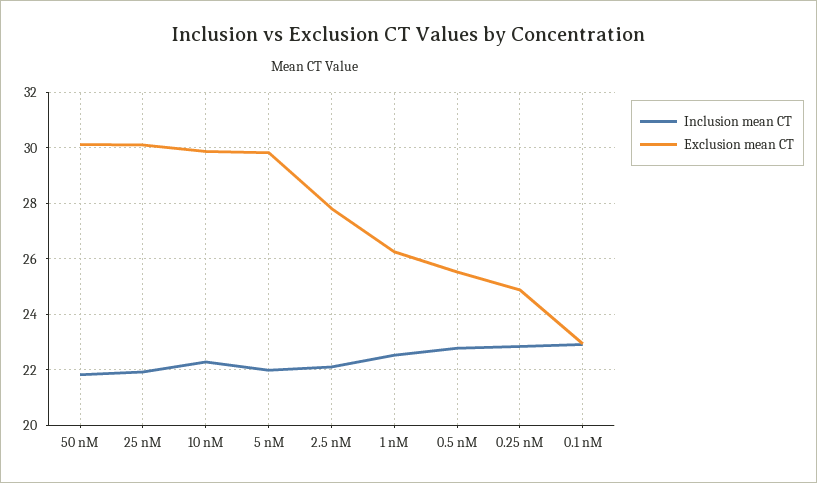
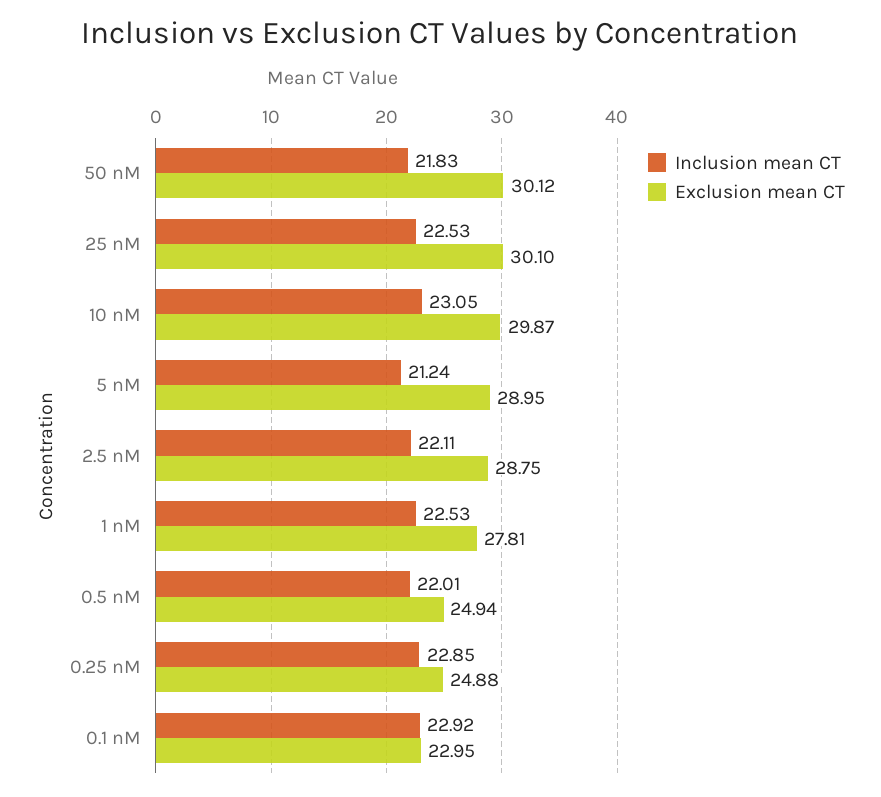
  {
    "Inclusion mean CT": {
      "50 nM": 21.83,
-     "25 nM": 22,
+     "25 nM": 22.53,
-     "10 nM": 22.25,
+     "10 nM": 23.05,
-     "5 nM": 22,
+     "5 nM": 21.24,
      "2.5 nM": 22.11,
      "1 nM": 22.53,
-     "0.5 nM": 22.75,
+     "0.5 nM": 22.01,
      "0.25 nM": 22.85,
      "0.1 nM": 22.92
    },
    "Exclusion mean CT": {
      "50 nM": 30.12,
      "25 nM": 30.1,
      "10 nM": 29.87,
-     "5 nM": 29.75,
+     "5 nM": 28.95,
-     "2.5 nM": 27.75,
+     "2.5 nM": 28.75,
-     "1 nM": 26.25,
+     "1 nM": 27.81,
-     "0.5 nM": 25.5,
+     "0.5 nM": 24.94,
      "0.25 nM": 24.88,
      "0.1 nM": 22.95
    }
  }

